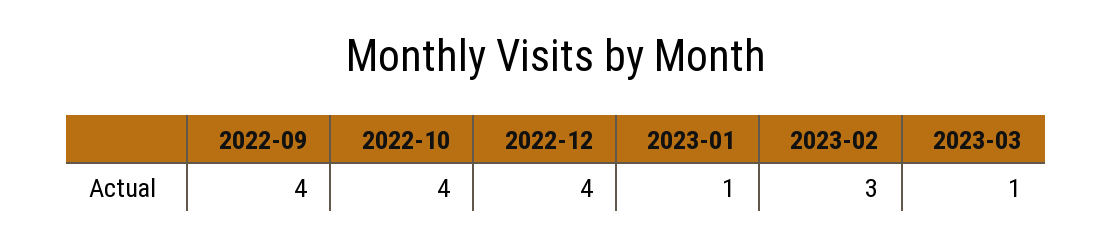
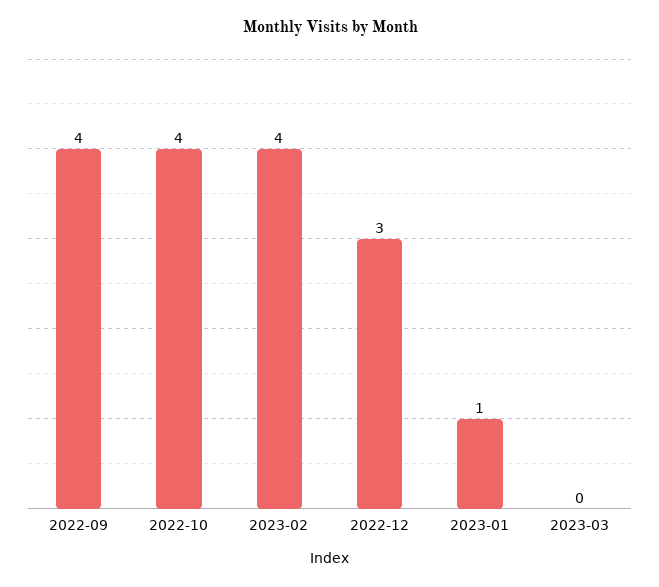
  {
    "2022-09": 4,
    "2022-10": 4,
-   "2022-12": 4,
+   "2022-12": 3,
    "2023-01": 1,
-   "2023-02": 3,
+   "2023-02": 4,
-   "2023-03": 1
+   "2023-03": 0
  }

